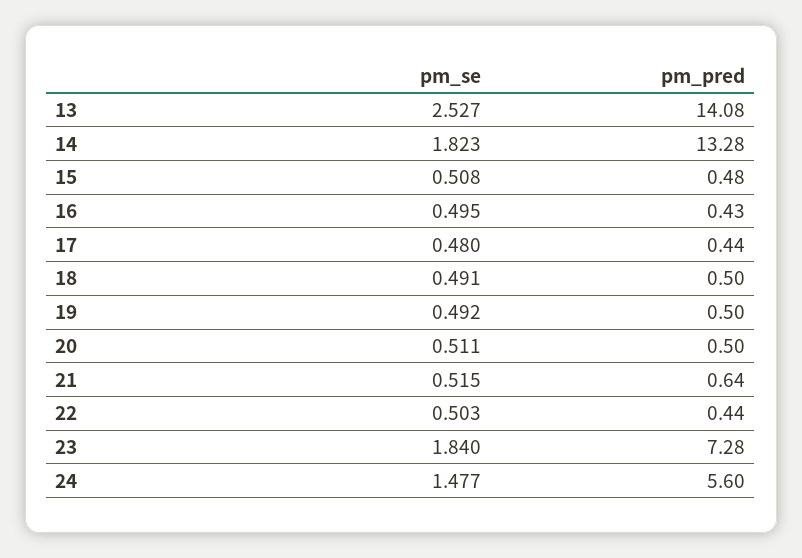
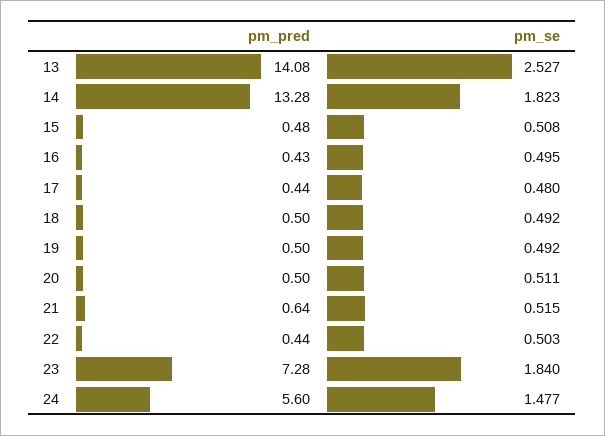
  {
    "pm_se": {
      "13": 2.527,
      "14": 1.823,
      "15": 0.508,
      "16": 0.495,
      "17": 0.48,
-     "18": 0.491,
+     "18": 0.492,
      "19": 0.492,
      "20": 0.511,
      "21": 0.515,
      "22": 0.503,
      "23": 1.84,
      "24": 1.477
    },
    "pm_pred": {
      "13": 14.08,
      "14": 13.28,
      "15": 0.48,
      "16": 0.43,
      "17": 0.44,
      "18": 0.5,
      "19": 0.5,
      "20": 0.5,
      "21": 0.64,
      "22": 0.44,
      "23": 7.28,
      "24": 5.6
    }
  }

